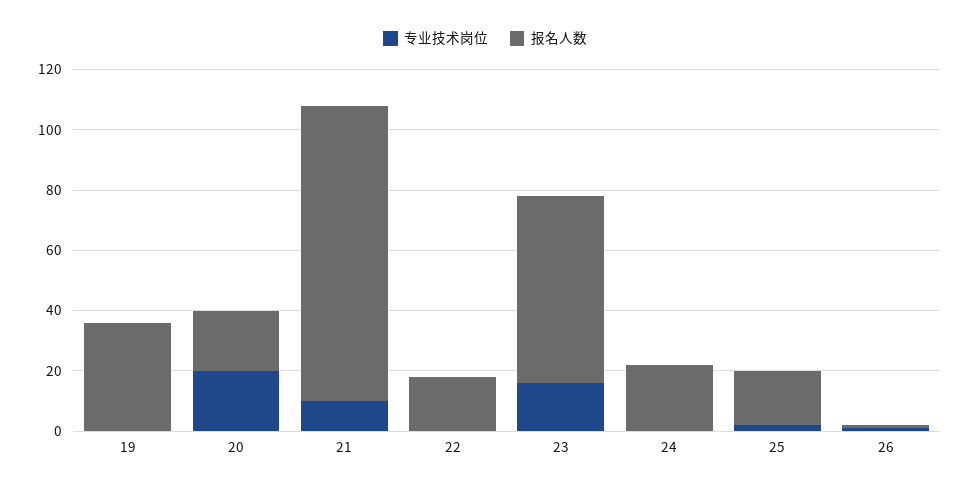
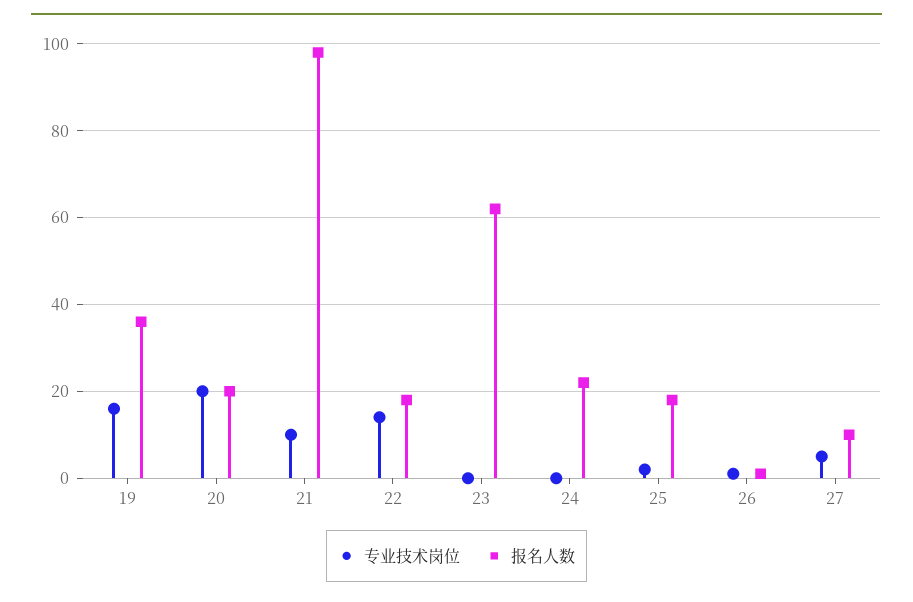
  {
    "专业技术岗位": {
-     "19": 0,
+     "19": 15,
      "20": 20,
      "21": 10,
-     "22": 0,
+     "22": 15,
-     "23": 15,
+     "23": 0,
      "24": 0,
      "25": 0,
-     "26": 0
+     "26": 0,
+     "27": 5
    },
    "报名人数": {
      "19": 35,
      "20": 20,
      "21": 100,
      "22": 20,
      "23": 60,
      "24": 20,
      "25": 20,
-     "26": 0
+     "26": 0,
+     "27": 10
    }
  }

